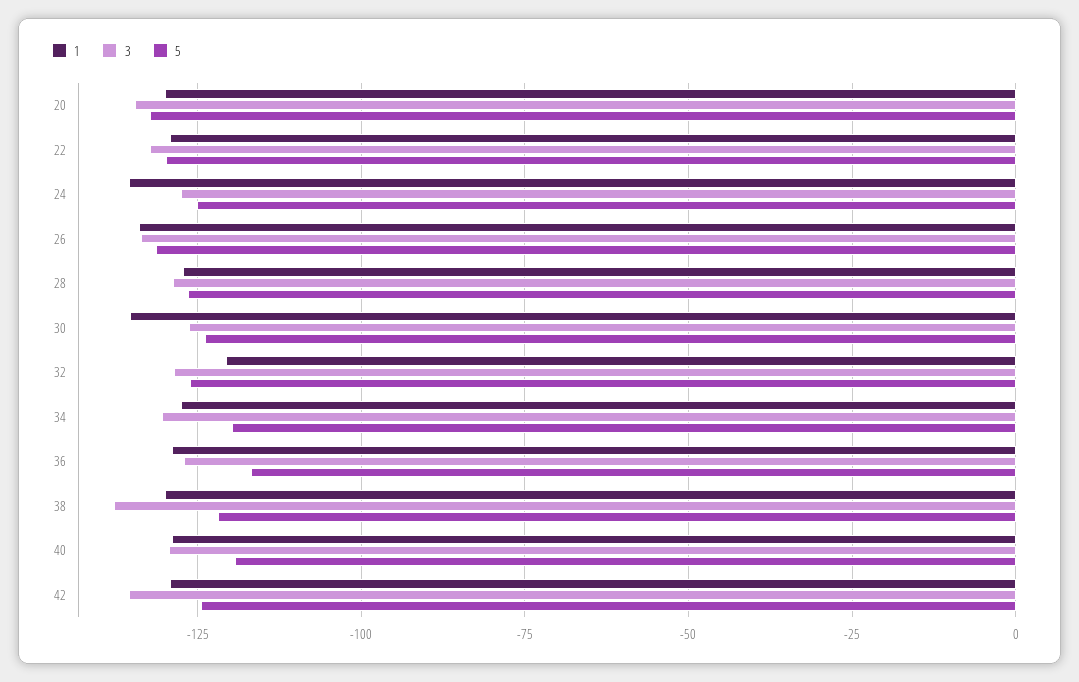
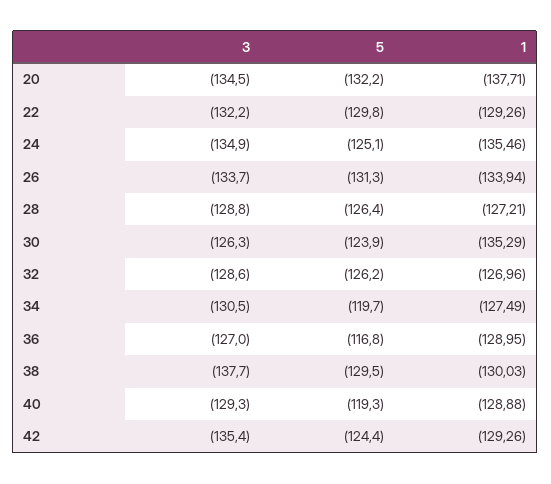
  {
    "1": {
-     "20": -130,
+     "20": -137.71,
      "22": -129.26,
      "24": -135.46,
      "26": -133.94,
      "28": -127.21,
      "30": -135.29,
-     "32": -120,
+     "32": -126.96,
      "34": -127.49,
      "36": -128.95,
      "38": -130.03,
      "40": -128.88,
      "42": -129.26
    },
    "3": {
      "20": -134.5,
      "22": -132.2,
-     "24": -127.5,
+     "24": -134.9,
      "26": -133.7,
      "28": -128.8,
      "30": -126.3,
      "32": -128.6,
      "34": -130.5,
      "36": -127,
      "38": -137.7,
      "40": -129.3,
      "42": -135.4
    },
    "5": {
      "20": -132.2,
      "22": -129.8,
      "24": -125.1,
      "26": -131.3,
      "28": -126.4,
      "30": -123.9,
      "32": -126.2,
      "34": -119.7,
      "36": -116.8,
-     "38": -122.5,
+     "38": -129.5,
      "40": -119.3,
      "42": -124.4
    }
  }

